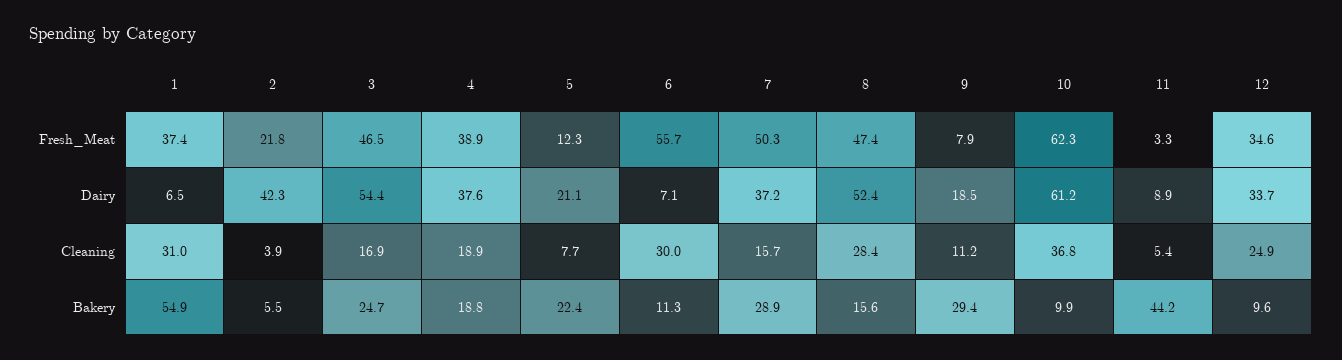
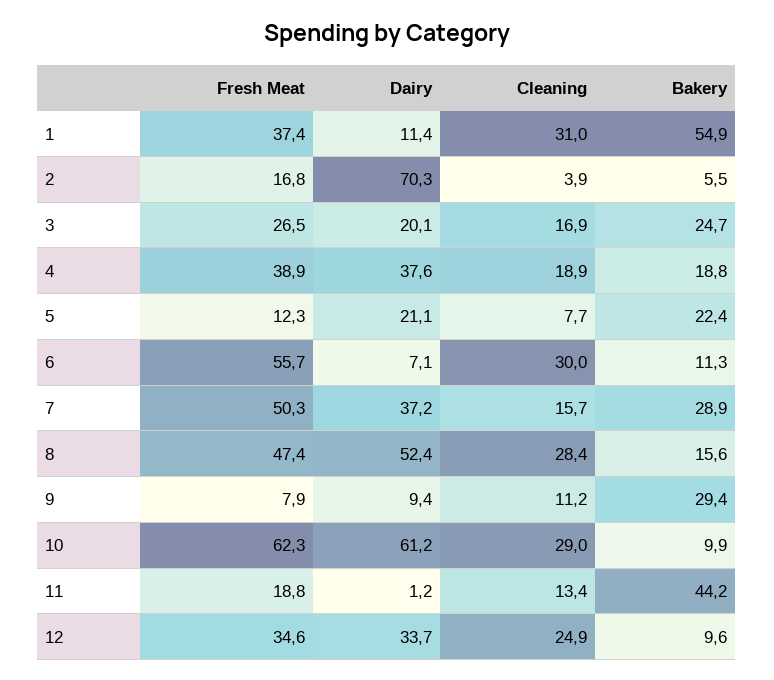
  {
    "1": {
      "Fresh_Meat": 37.4,
-     "Dairy": 6.5,
+     "Dairy": 11.4,
      "Cleaning": 31,
      "Bakery": 54.9
    },
    "2": {
-     "Fresh_Meat": 21.8,
+     "Fresh_Meat": 16.8,
-     "Dairy": 42.3,
+     "Dairy": 70.3,
      "Cleaning": 3.9,
      "Bakery": 5.5
    },
    "3": {
-     "Fresh_Meat": 46.5,
+     "Fresh_Meat": 26.5,
-     "Dairy": 54.4,
+     "Dairy": 20.1,
      "Cleaning": 16.9,
      "Bakery": 24.7
    },
    "4": {
      "Fresh_Meat": 38.9,
      "Dairy": 37.6,
      "Cleaning": 18.9,
      "Bakery": 18.8
    },
    "5": {
      "Fresh_Meat": 12.3,
      "Dairy": 21.1,
      "Cleaning": 7.7,
      "Bakery": 22.4
    },
    "6": {
      "Fresh_Meat": 55.7,
      "Dairy": 7.1,
      "Cleaning": 30,
      "Bakery": 11.3
    },
    "7": {
      "Fresh_Meat": 50.3,
      "Dairy": 37.2,
      "Cleaning": 15.7,
      "Bakery": 28.9
    },
    "8": {
      "Fresh_Meat": 47.4,
      "Dairy": 52.4,
      "Cleaning": 28.4,
      "Bakery": 15.6
    },
    "9": {
      "Fresh_Meat": 7.9,
-     "Dairy": 18.5,
+     "Dairy": 9.4,
      "Cleaning": 11.2,
      "Bakery": 29.4
    },
    "10": {
      "Fresh_Meat": 62.3,
      "Dairy": 61.2,
-     "Cleaning": 36.8,
+     "Cleaning": 29,
      "Bakery": 9.9
    },
    "11": {
-     "Fresh_Meat": 3.3,
+     "Fresh_Meat": 18.8,
-     "Dairy": 8.9,
+     "Dairy": 1.2,
-     "Cleaning": 5.4,
+     "Cleaning": 13.4,
      "Bakery": 44.2
    },
    "12": {
      "Fresh_Meat": 34.6,
      "Dairy": 33.7,
      "Cleaning": 24.9,
      "Bakery": 9.6
    }
  }

